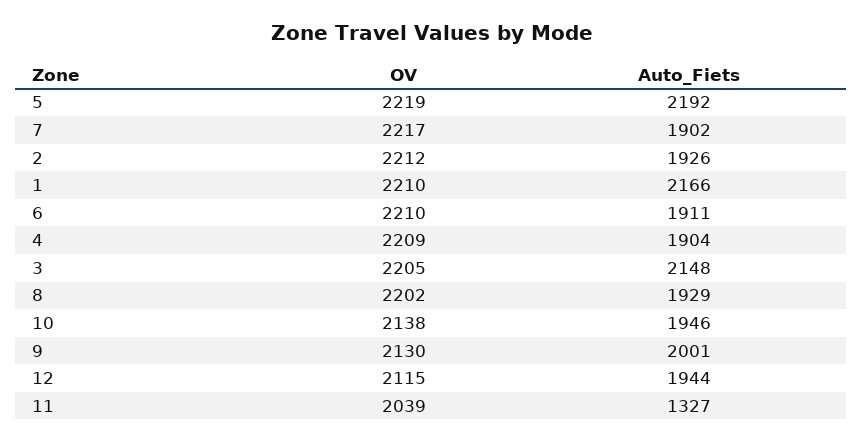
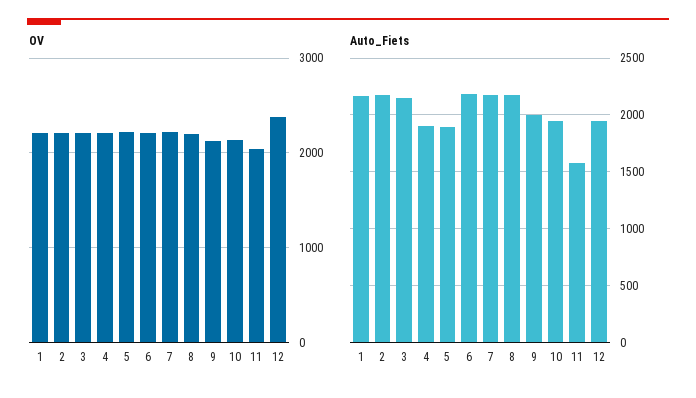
  {
    "OV": {
      "5": 2219,
      "7": 2217,
      "2": 2212,
      "1": 2210,
      "6": 2210,
      "4": 2209,
      "3": 2205,
      "8": 2202,
      "10": 2138,
      "9": 2130,
-     "12": 2115,
+     "12": 2400,
      "11": 2039
    },
    "Auto_Fiets": {
-     "5": 2192,
+     "5": 1900,
-     "7": 1902,
+     "7": 2200,
-     "2": 1926,
+     "2": 2200,
      "1": 2166,
-     "6": 1911,
+     "6": 2200,
      "4": 1904,
      "3": 2148,
-     "8": 1929,
+     "8": 2200,
      "10": 1946,
      "9": 2001,
      "12": 1944,
-     "11": 1327
+     "11": 1600
    }
  }

